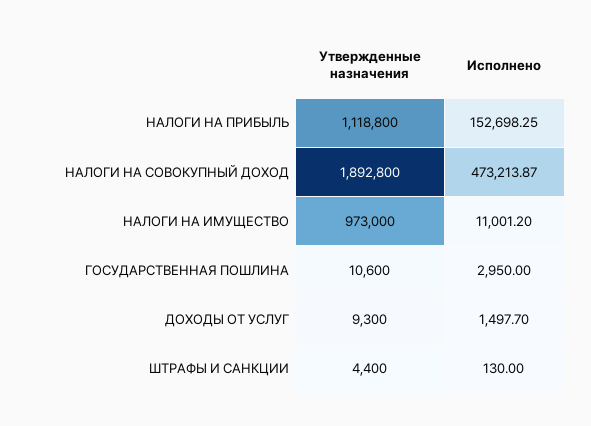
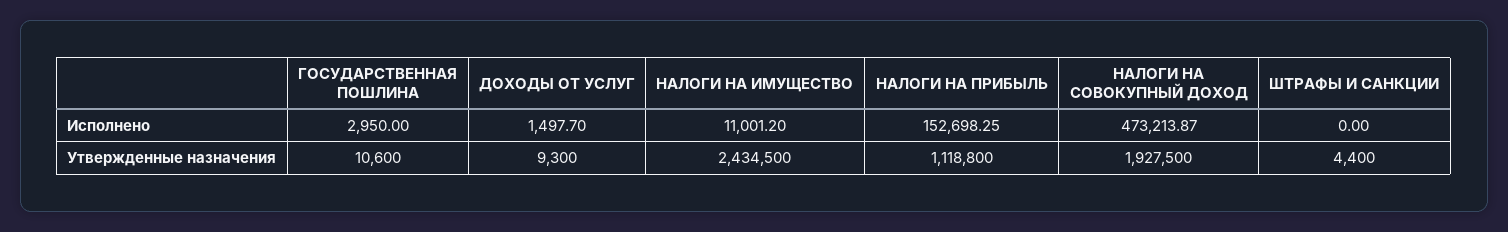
  {
    "Утвержденные назначения": {
      "НАЛОГИ НА ПРИБЫЛЬ": 1118800,
-     "НАЛОГИ НА СОВОКУПНЫЙ ДОХОД": 1892800,
+     "НАЛОГИ НА СОВОКУПНЫЙ ДОХОД": 1927500,
-     "НАЛОГИ НА ИМУЩЕСТВО": 973000,
+     "НАЛОГИ НА ИМУЩЕСТВО": 2434500,
      "ГОСУДАРСТВЕННАЯ ПОШЛИНА": 10600,
      "ДОХОДЫ ОТ УСЛУГ": 9300,
      "ШТРАФЫ И САНКЦИИ": 4400
    },
    "Исполнено": {
      "НАЛОГИ НА ПРИБЫЛЬ": 152698.25,
      "НАЛОГИ НА СОВОКУПНЫЙ ДОХОД": 473213.87,
      "НАЛОГИ НА ИМУЩЕСТВО": 11001.2,
      "ГОСУДАРСТВЕННАЯ ПОШЛИНА": 2950,
      "ДОХОДЫ ОТ УСЛУГ": 1497.7,
-     "ШТРАФЫ И САНКЦИИ": 130
+     "ШТРАФЫ И САНКЦИИ": 0
    }
  }

